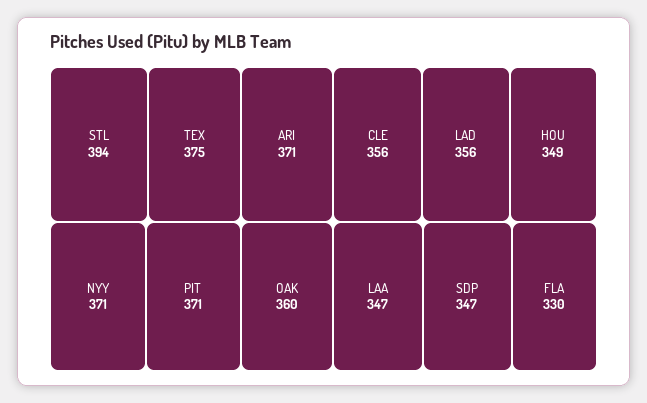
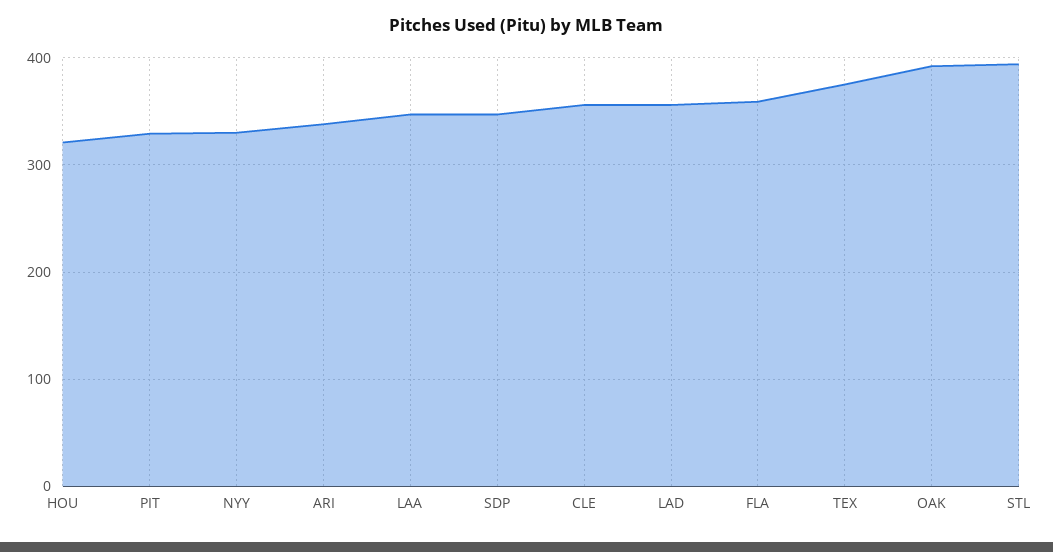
  {
    "STL": 394,
    "TEX": 375,
-   "ARI": 371,
+   "ARI": 340,
-   "NYY": 371,
+   "NYY": 330,
-   "PIT": 371,
+   "PIT": 330,
-   "OAK": 360,
+   "OAK": 390,
    "CLE": 356,
    "LAD": 356,
-   "HOU": 349,
+   "HOU": 320,
    "LAA": 347,
    "SDP": 347,
-   "FLA": 330
+   "FLA": 360
  }

